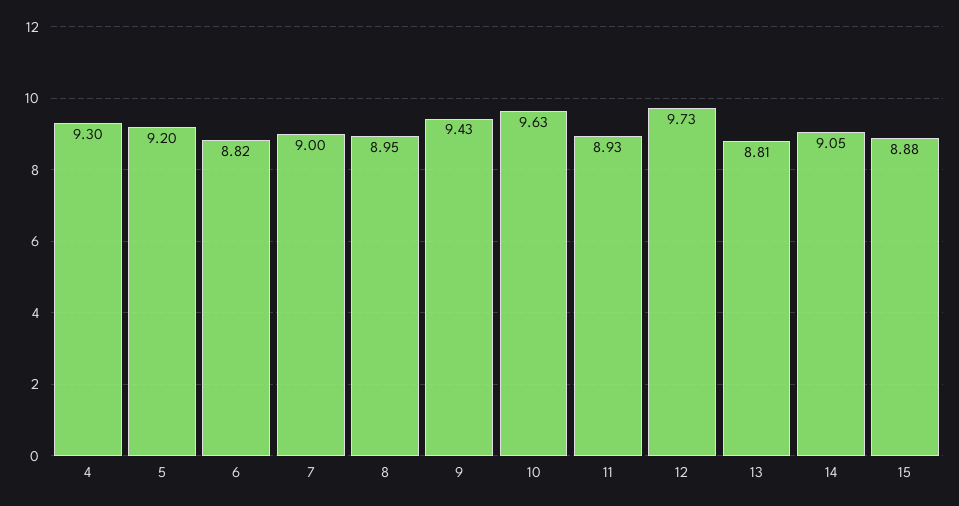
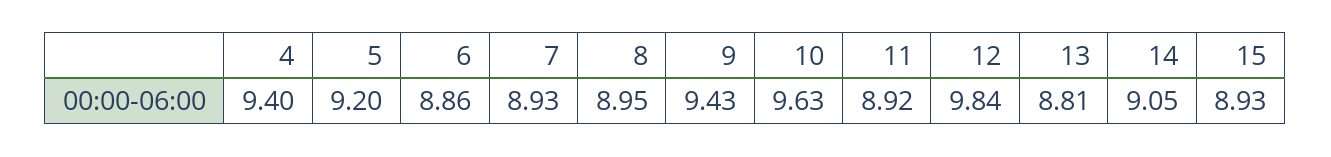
  {
-   "4": 9.3,
+   "4": 9.4,
    "5": 9.2,
-   "6": 8.82,
+   "6": 8.86,
-   "7": 9,
+   "7": 8.93,
    "8": 8.95,
    "9": 9.43,
    "10": 9.63,
-   "11": 8.93,
+   "11": 8.92,
-   "12": 9.73,
+   "12": 9.84,
    "13": 8.81,
    "14": 9.05,
-   "15": 8.88
+   "15": 8.93
  }

